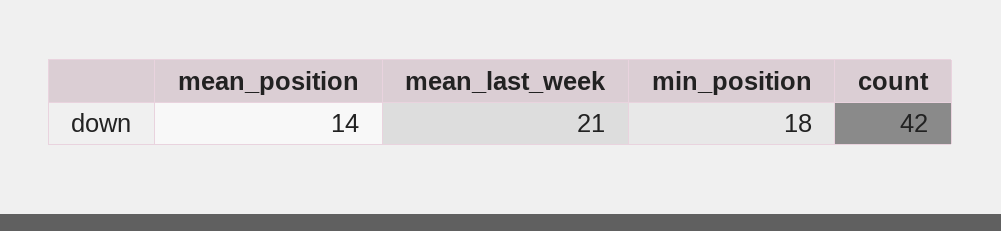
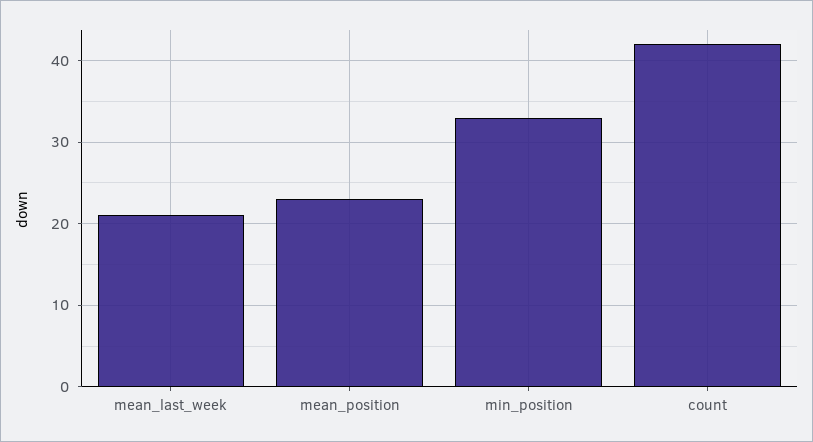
  {
-   "mean_position": 14,
+   "mean_position": 23,
    "mean_last_week": 21,
-   "min_position": 18,
+   "min_position": 33,
    "count": 42
  }

